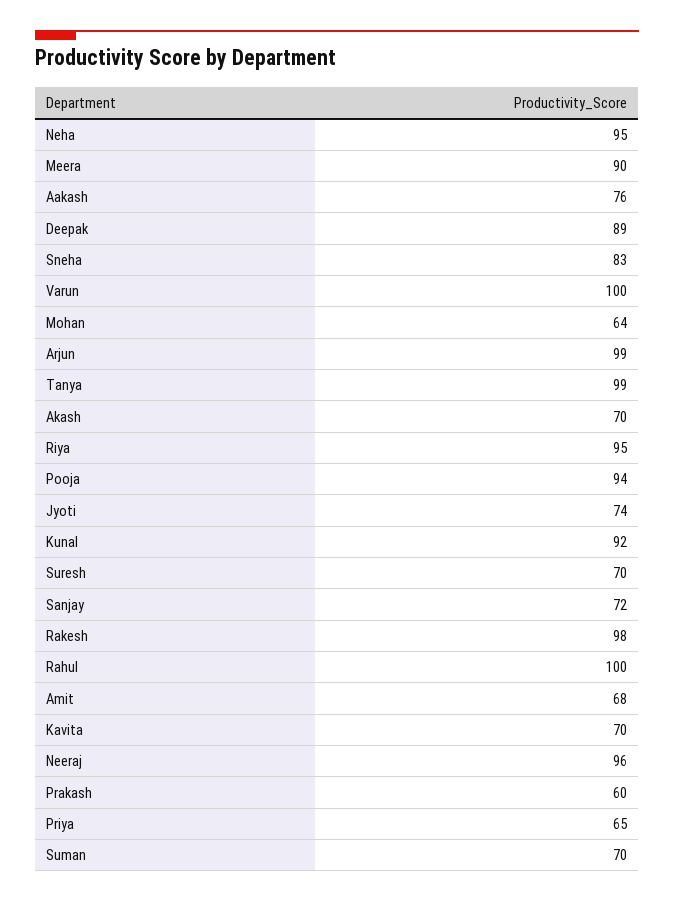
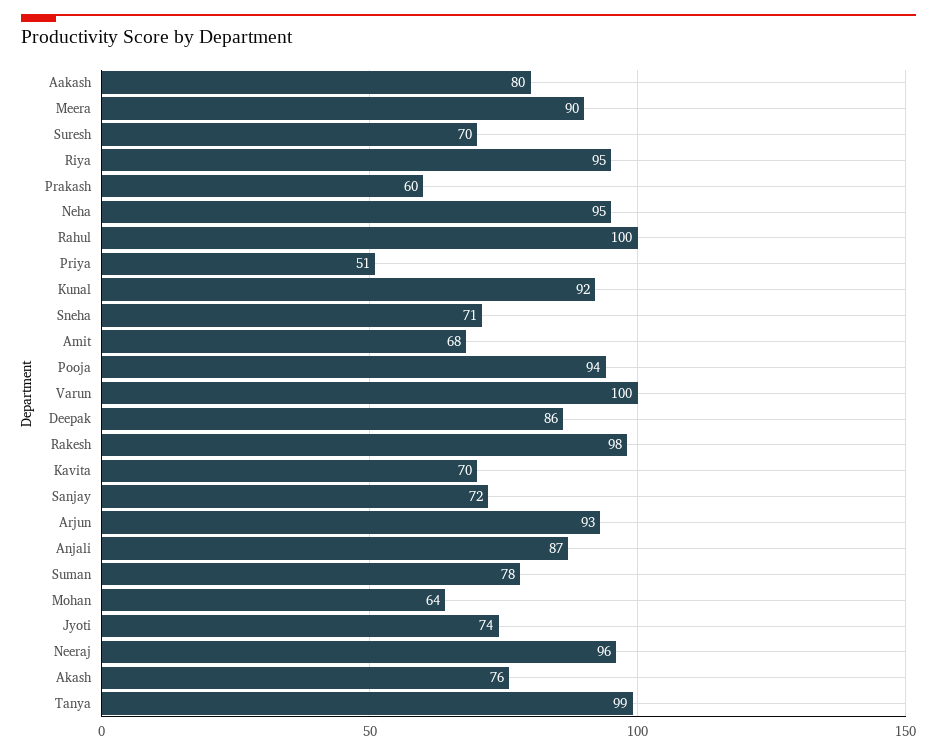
  {
    "Neha": 95,
    "Meera": 90,
-   "Aakash": 76,
+   "Aakash": 80,
-   "Deepak": 89,
+   "Deepak": 86,
-   "Sneha": 83,
+   "Sneha": 71,
    "Varun": 100,
    "Mohan": 64,
-   "Arjun": 99,
+   "Arjun": 93,
    "Tanya": 99,
-   "Akash": 70,
+   "Akash": 76,
    "Riya": 95,
    "Pooja": 94,
    "Jyoti": 74,
    "Kunal": 92,
    "Suresh": 70,
    "Sanjay": 72,
    "Rakesh": 98,
    "Rahul": 100,
    "Amit": 68,
    "Kavita": 70,
    "Neeraj": 96,
    "Prakash": 60,
-   "Priya": 65,
+   "Priya": 51,
-   "Suman": 70
+   "Suman": 78,
+   "Anjali": 87
  }

